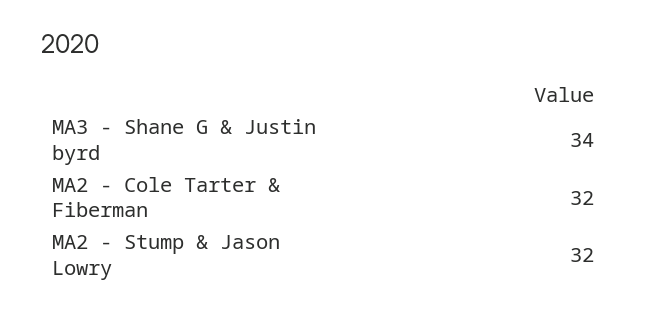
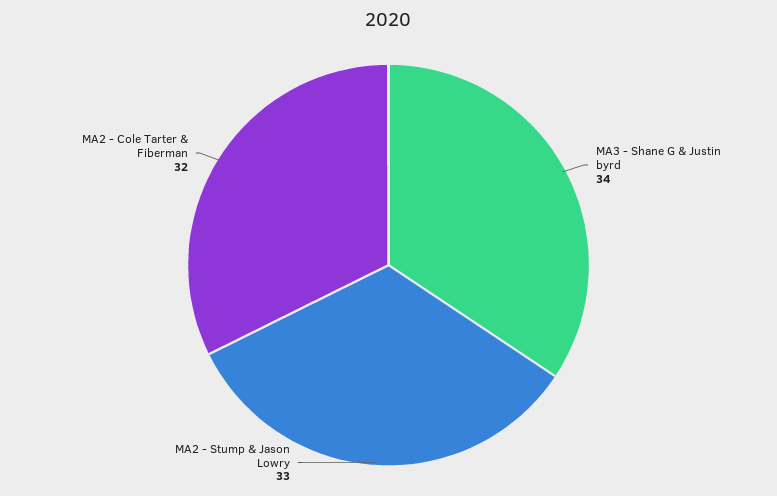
  {
    "MA3 - Shane G & Justin byrd": 34,
    "MA2 - Cole Tarter & Fiberman": 32,
-   "MA2 - Stump & Jason Lowry": 32
+   "MA2 - Stump & Jason Lowry": 33
  }

